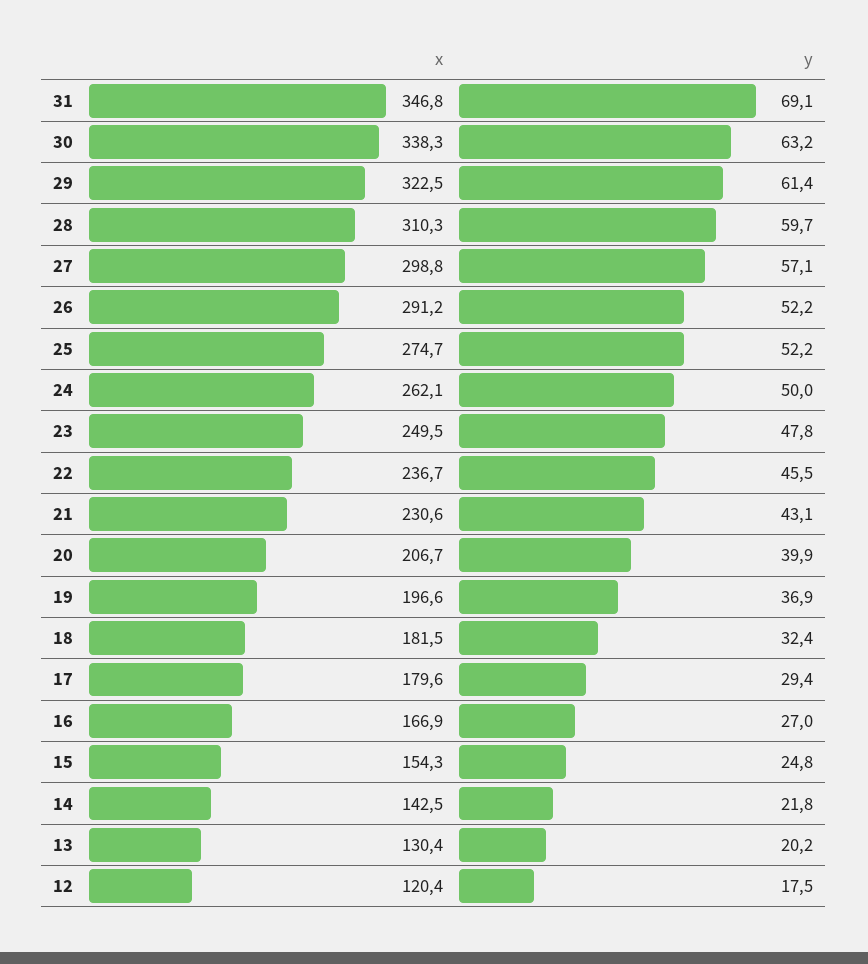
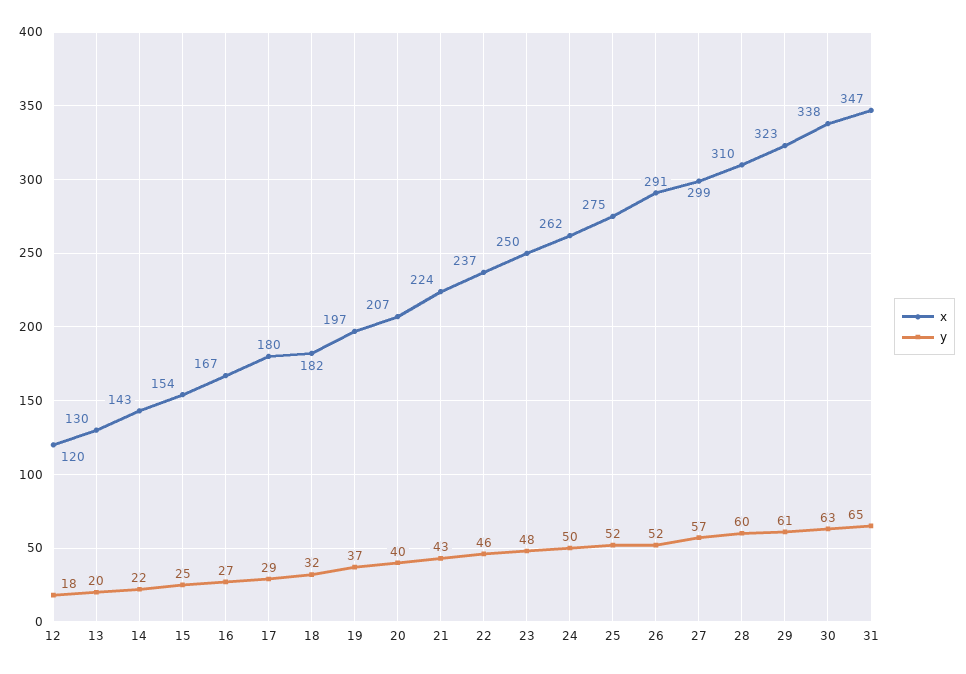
  {
    "x": {
      "31": 346.8,
      "30": 338.3,
      "29": 322.5,
      "28": 310.3,
      "27": 298.8,
      "26": 291.2,
      "25": 274.7,
      "24": 262.1,
      "23": 249.5,
      "22": 236.7,
-     "21": 230.6,
+     "21": 224,
      "20": 206.7,
      "19": 196.6,
      "18": 181.5,
      "17": 179.6,
      "16": 166.9,
      "15": 154.3,
      "14": 142.5,
      "13": 130.4,
      "12": 120.4
    },
    "y": {
-     "31": 69.1,
+     "31": 65,
      "30": 63.2,
      "29": 61.4,
      "28": 59.7,
      "27": 57.1,
      "26": 52.2,
      "25": 52.2,
      "24": 50,
      "23": 47.8,
      "22": 45.5,
      "21": 43.1,
      "20": 39.9,
      "19": 36.9,
      "18": 32.4,
      "17": 29.4,
      "16": 27,
      "15": 24.8,
      "14": 21.8,
      "13": 20.2,
      "12": 17.5
    }
  }

